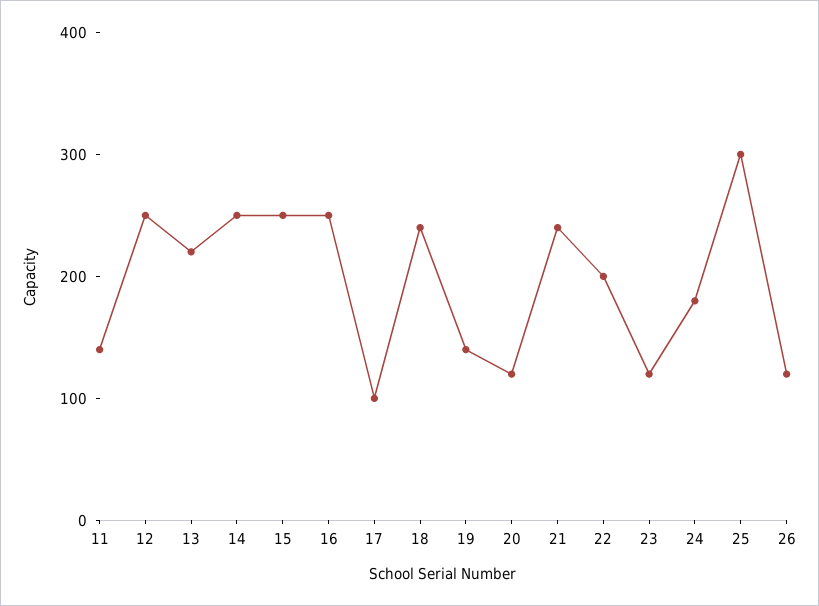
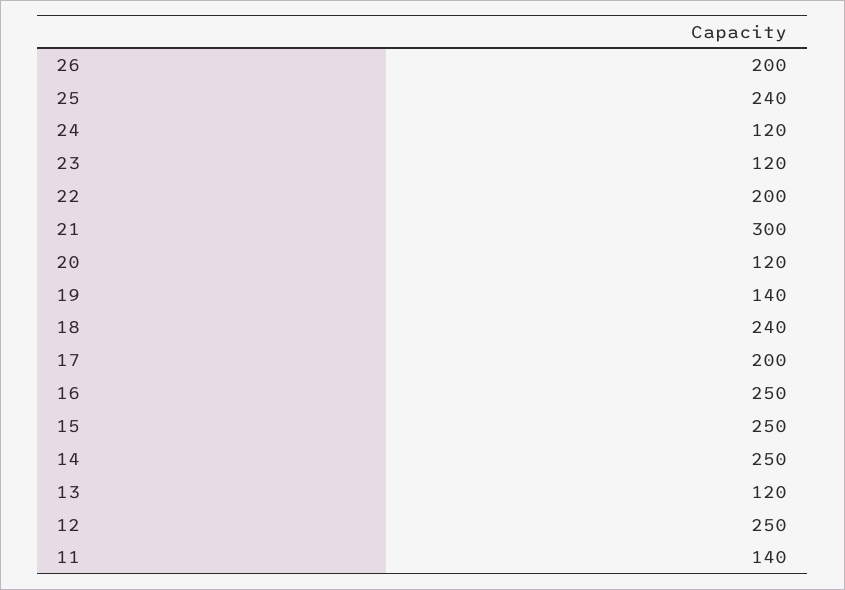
  {
    "11": 140,
    "12": 250,
-   "13": 220,
+   "13": 120,
    "14": 250,
    "15": 250,
    "16": 250,
-   "17": 100,
+   "17": 200,
    "18": 240,
    "19": 140,
    "20": 120,
-   "21": 240,
+   "21": 300,
    "22": 200,
    "23": 120,
-   "24": 180,
+   "24": 120,
-   "25": 300,
+   "25": 240,
-   "26": 120
+   "26": 200
  }

